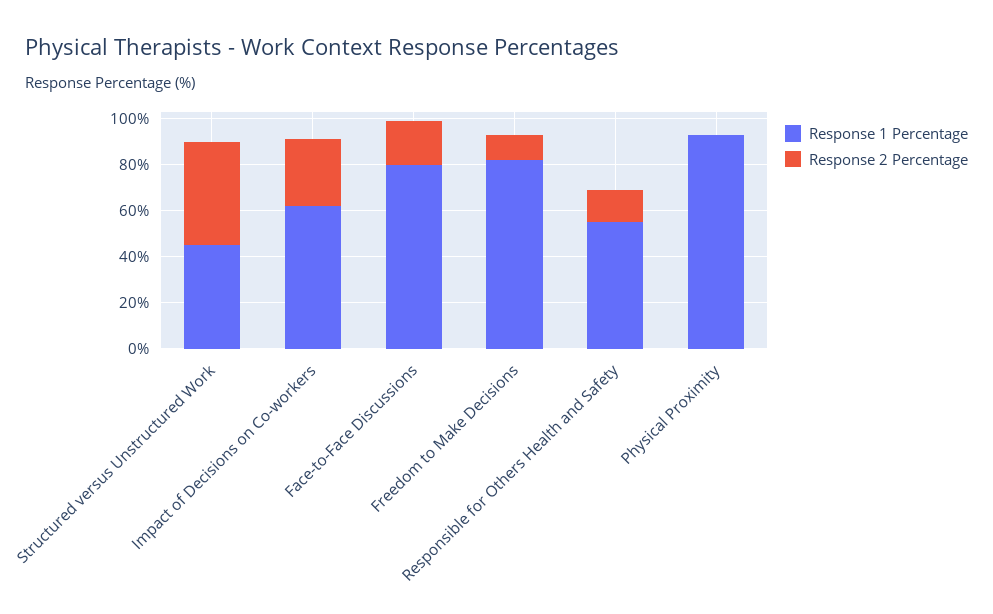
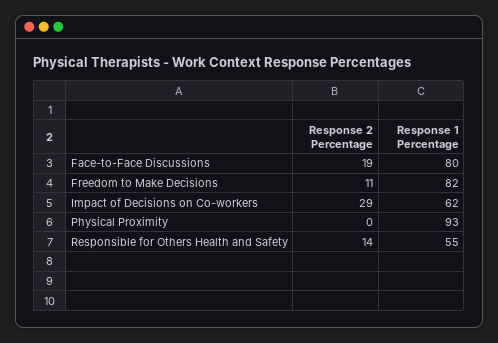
  {
    "Response 1 Percentage": {
-     "Structured versus Unstructured Work": 45,
      "Impact of Decisions on Co-workers": 62,
      "Face-to-Face Discussions": 80,
      "Freedom to Make Decisions": 82,
      "Responsible for Others Health and Safety": 55,
      "Physical Proximity": 93
    },
    "Response 2 Percentage": {
-     "Structured versus Unstructured Work": 45,
      "Impact of Decisions on Co-workers": 29,
      "Face-to-Face Discussions": 19,
      "Freedom to Make Decisions": 11,
      "Responsible for Others Health and Safety": 14,
      "Physical Proximity": 0
    }
  }

